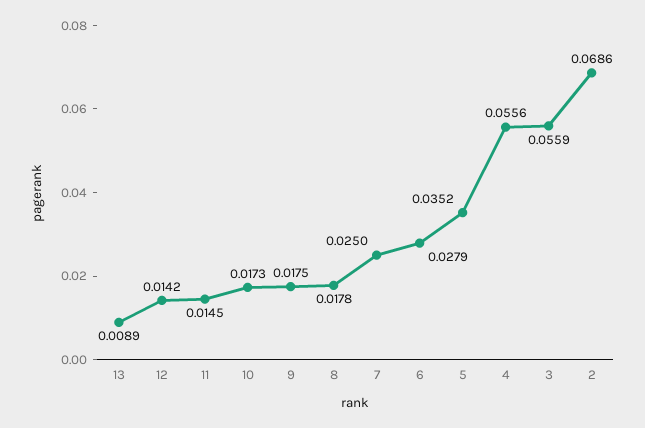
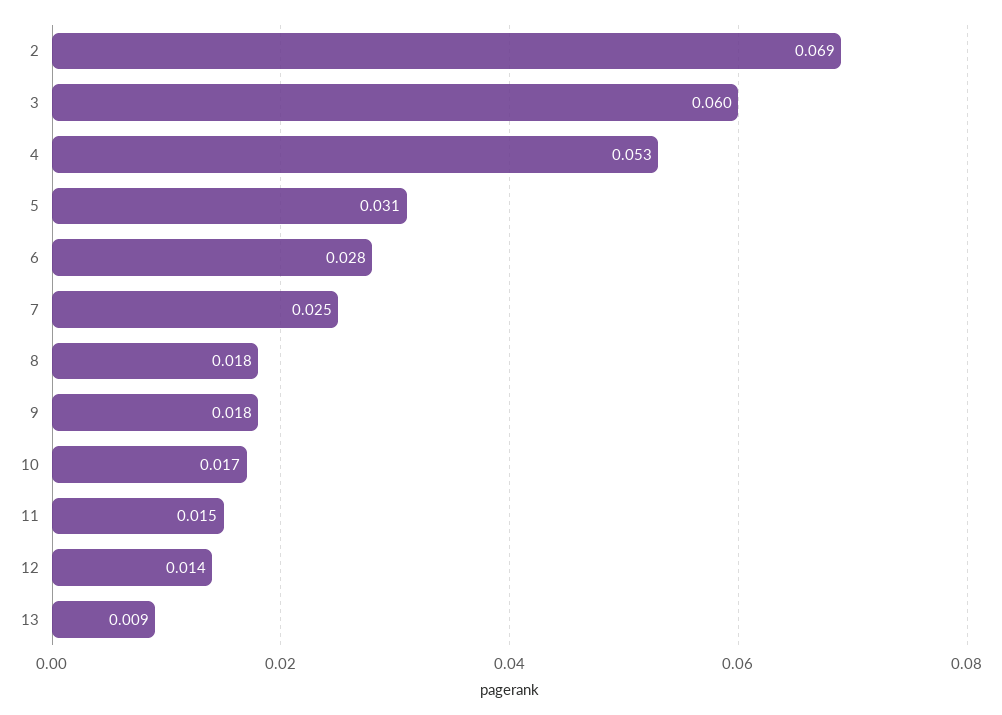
  {
    "13": 0.0089,
    "12": 0.0142,
    "11": 0.0145,
    "10": 0.0173,
    "9": 0.0175,
    "8": 0.0178,
    "7": 0.025,
    "6": 0.0279,
-   "5": 0.0352,
+   "5": 0.031,
-   "4": 0.0556,
+   "4": 0.053,
-   "3": 0.0559,
+   "3": 0.06,
    "2": 0.0686
  }

